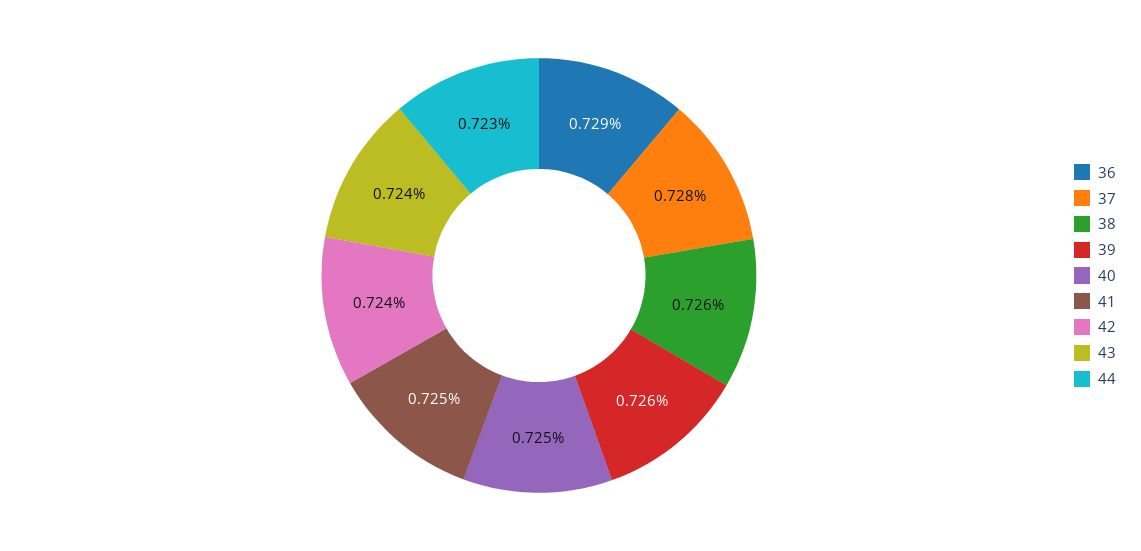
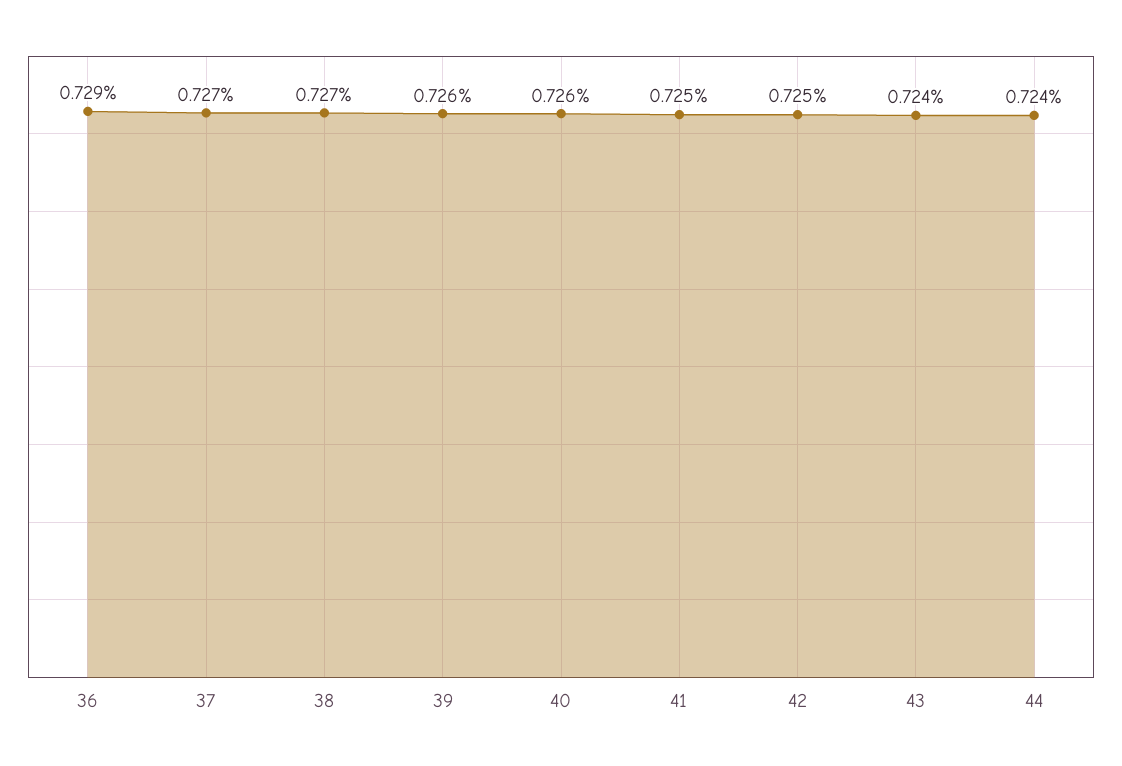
  {
    "36": 0.729,
-   "37": 0.728,
+   "37": 0.727,
-   "38": 0.726,
+   "38": 0.727,
    "39": 0.726,
-   "40": 0.725,
+   "40": 0.726,
    "41": 0.725,
-   "42": 0.724,
+   "42": 0.725,
    "43": 0.724,
-   "44": 0.723
+   "44": 0.724
  }

